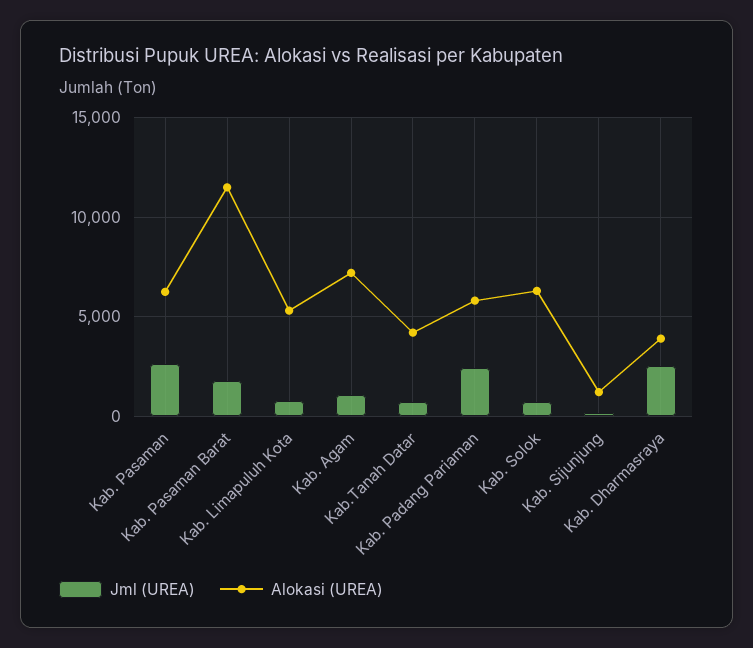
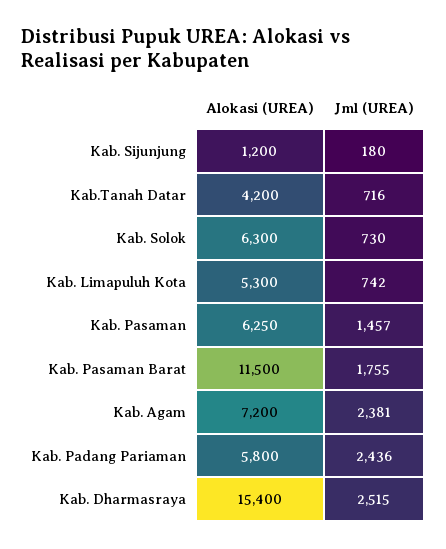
  {
    "Jml (UREA)": {
-     "Kab. Pasaman": 2500,
+     "Kab. Pasaman": 1457,
      "Kab. Pasaman Barat": 1755,
      "Kab. Limapuluh Kota": 742,
-     "Kab. Agam": 1000,
+     "Kab. Agam": 2381,
      "Kab.Tanah Datar": 716,
      "Kab. Padang Pariaman": 2436,
      "Kab. Solok": 730,
      "Kab. Sijunjung": 180,
      "Kab. Dharmasraya": 2515
    },
    "Alokasi (UREA)": {
      "Kab. Pasaman": 6250,
      "Kab. Pasaman Barat": 11500,
      "Kab. Limapuluh Kota": 5300,
      "Kab. Agam": 7200,
      "Kab.Tanah Datar": 4200,
      "Kab. Padang Pariaman": 5800,
      "Kab. Solok": 6300,
      "Kab. Sijunjung": 1200,
-     "Kab. Dharmasraya": 4000
+     "Kab. Dharmasraya": 15400
    }
  }

